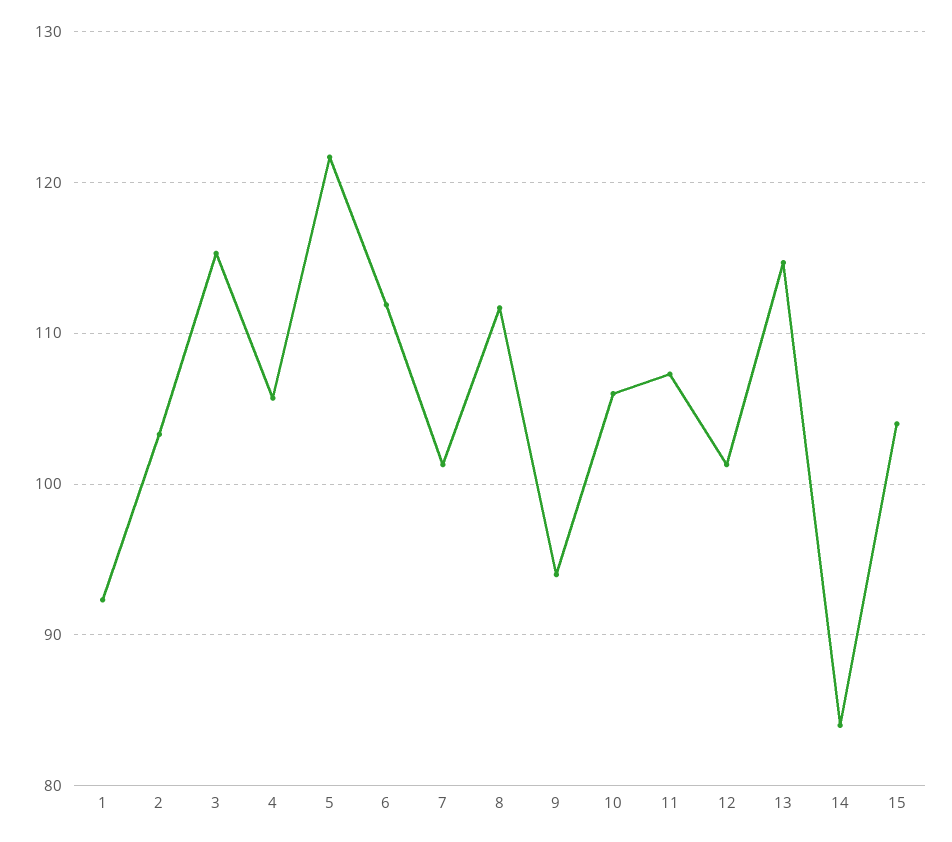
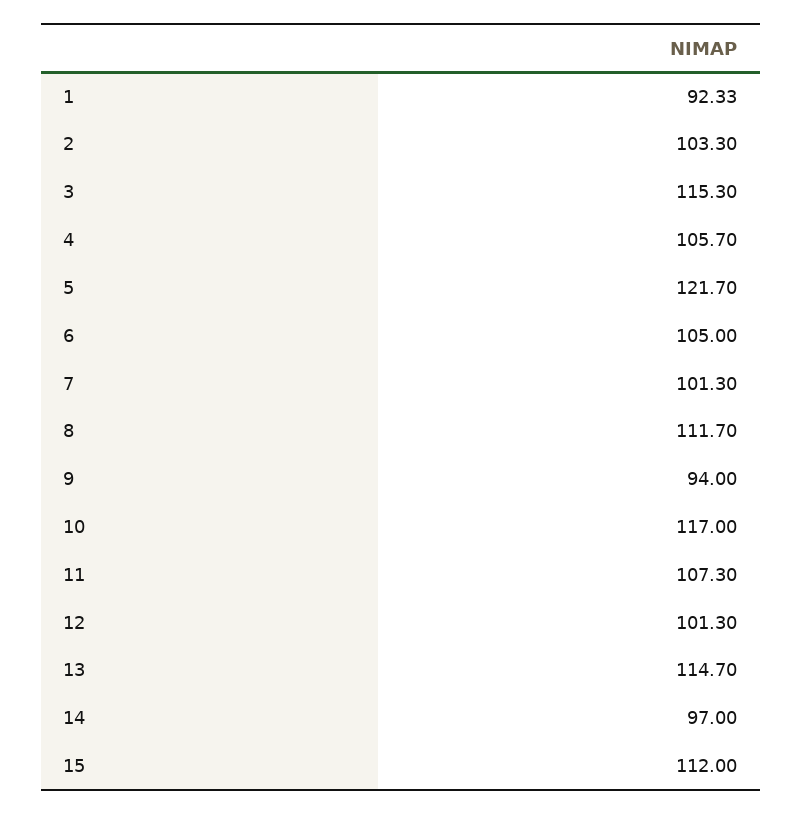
  {
    "1": 92.33,
    "2": 103.3,
    "3": 115.3,
    "4": 105.7,
    "5": 121.7,
-   "6": 112,
+   "6": 105,
    "7": 101.3,
    "8": 111.7,
    "9": 94,
-   "10": 106,
+   "10": 117,
    "11": 107.3,
    "12": 101.3,
    "13": 114.7,
-   "14": 84,
+   "14": 97,
-   "15": 104
+   "15": 112
  }

